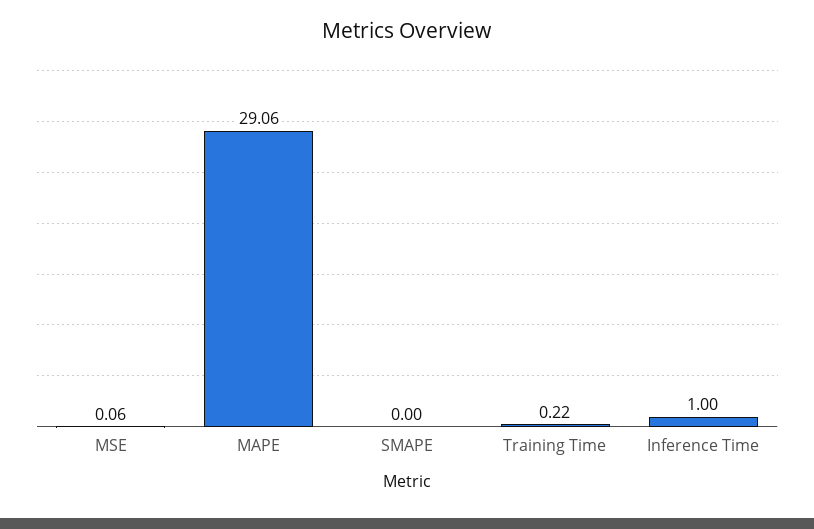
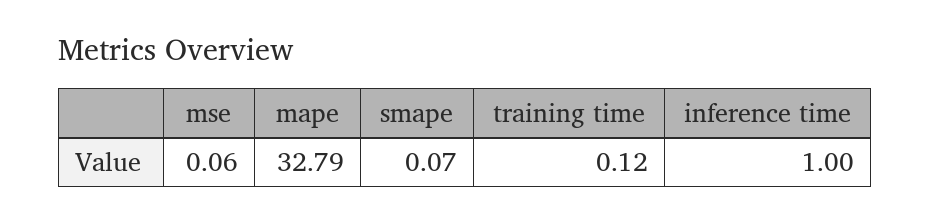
  {
    "MSE": 0.06,
-   "MAPE": 29.06,
+   "MAPE": 32.79,
-   "SMAPE": 0,
+   "SMAPE": 0.07,
-   "Training Time": 0.22,
+   "Training Time": 0.12,
    "Inference Time": 1
  }

